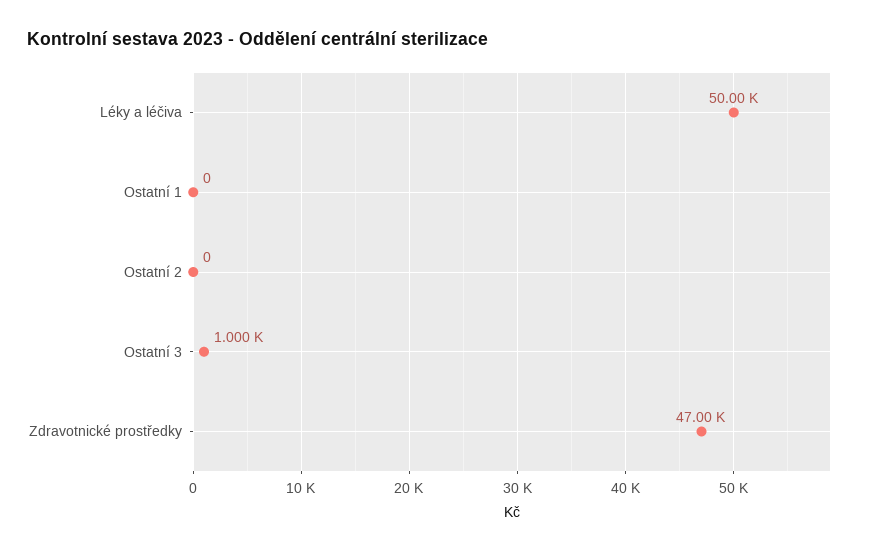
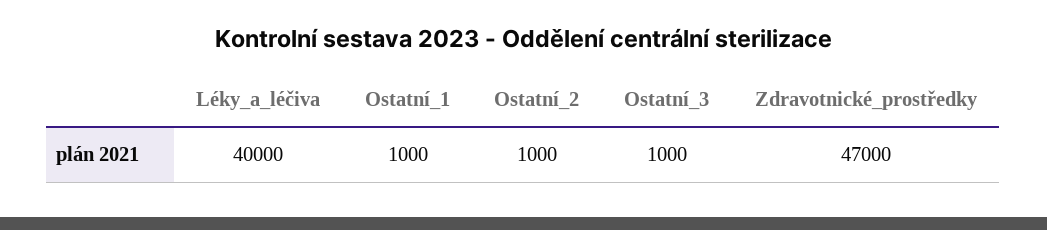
  {
-   "Léky a léčiva": 50000,
+   "Léky a léčiva": 40000,
-   "Ostatní 1": 0,
+   "Ostatní 1": 1000,
-   "Ostatní 2": 0,
+   "Ostatní 2": 1000,
    "Ostatní 3": 1000,
    "Zdravotnické prostředky": 47000
  }

